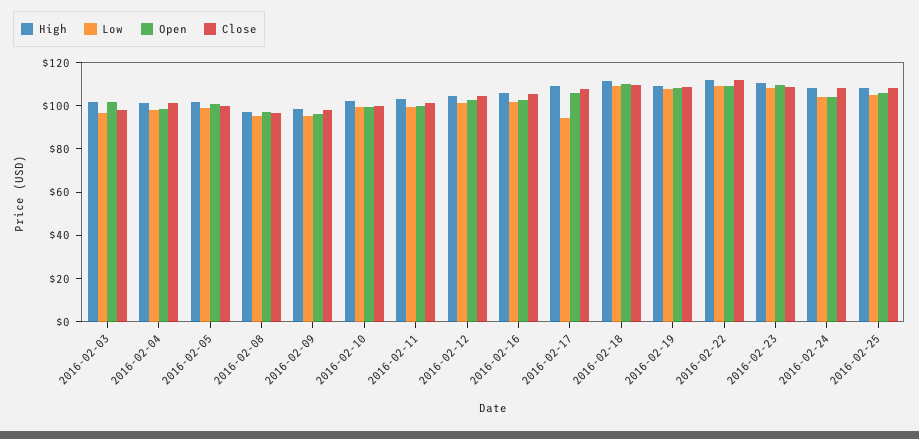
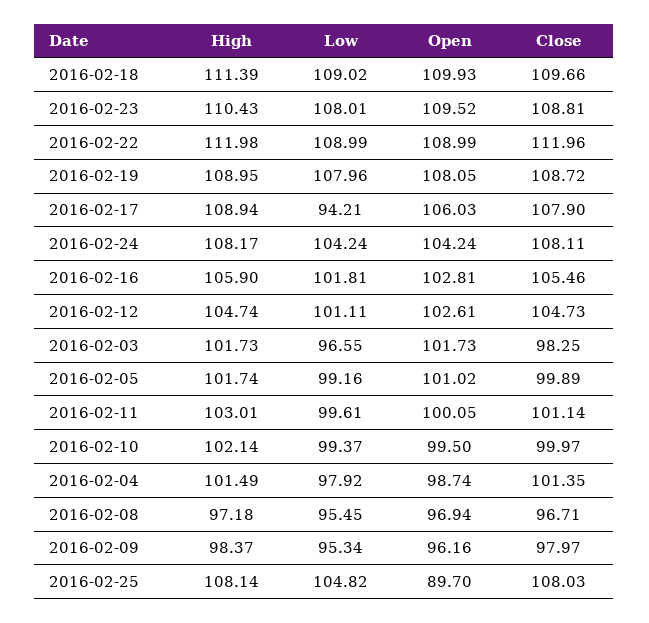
  {
    "High": {
      "2016-02-03": 101.73,
      "2016-02-04": 101.49,
      "2016-02-05": 101.74,
      "2016-02-08": 97.18,
      "2016-02-09": 98.37,
      "2016-02-10": 102.14,
      "2016-02-11": 103.01,
      "2016-02-12": 104.74,
      "2016-02-16": 105.9,
      "2016-02-17": 108.94,
      "2016-02-18": 111.39,
      "2016-02-19": 108.95,
      "2016-02-22": 111.98,
      "2016-02-23": 110.43,
      "2016-02-24": 108.17,
      "2016-02-25": 108.14
    },
    "Low": {
      "2016-02-03": 96.55,
      "2016-02-04": 97.92,
      "2016-02-05": 99.16,
      "2016-02-08": 95.45,
      "2016-02-09": 95.34,
      "2016-02-10": 99.37,
      "2016-02-11": 99.61,
      "2016-02-12": 101.11,
      "2016-02-16": 101.81,
      "2016-02-17": 94.21,
      "2016-02-18": 109.02,
      "2016-02-19": 107.96,
      "2016-02-22": 108.99,
      "2016-02-23": 108.01,
      "2016-02-24": 104.24,
      "2016-02-25": 104.82
    },
    "Open": {
      "2016-02-03": 101.73,
      "2016-02-04": 98.74,
      "2016-02-05": 101.02,
      "2016-02-08": 96.94,
      "2016-02-09": 96.16,
      "2016-02-10": 99.5,
      "2016-02-11": 100.05,
      "2016-02-12": 102.61,
      "2016-02-16": 102.81,
      "2016-02-17": 106.03,
      "2016-02-18": 109.93,
      "2016-02-19": 108.05,
      "2016-02-22": 108.99,
      "2016-02-23": 109.52,
      "2016-02-24": 104.24,
-     "2016-02-25": 105
+     "2016-02-25": 89.7
    },
    "Close": {
      "2016-02-03": 98.25,
      "2016-02-04": 101.35,
      "2016-02-05": 99.89,
      "2016-02-08": 96.71,
      "2016-02-09": 97.97,
      "2016-02-10": 99.97,
      "2016-02-11": 101.14,
      "2016-02-12": 104.73,
      "2016-02-16": 105.46,
      "2016-02-17": 107.9,
      "2016-02-18": 109.66,
      "2016-02-19": 108.72,
      "2016-02-22": 111.96,
      "2016-02-23": 108.81,
      "2016-02-24": 108.11,
      "2016-02-25": 108.03
    }
  }

